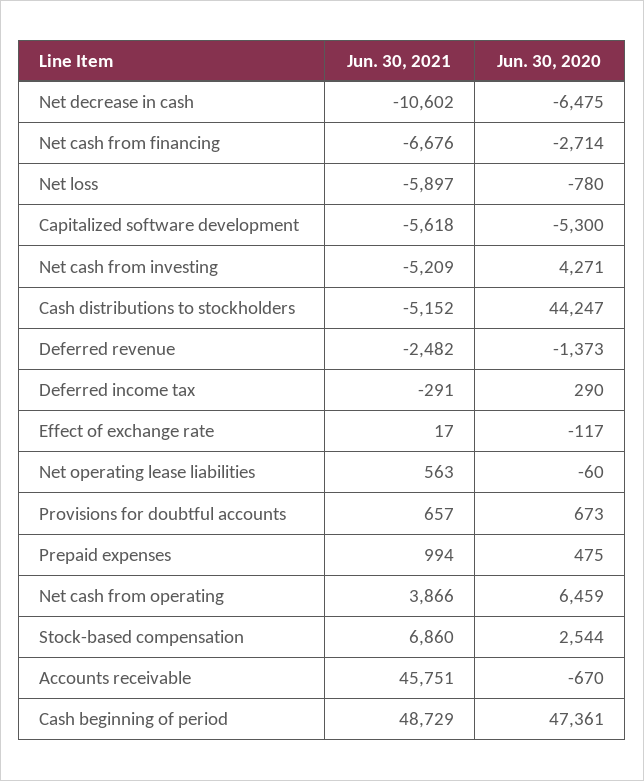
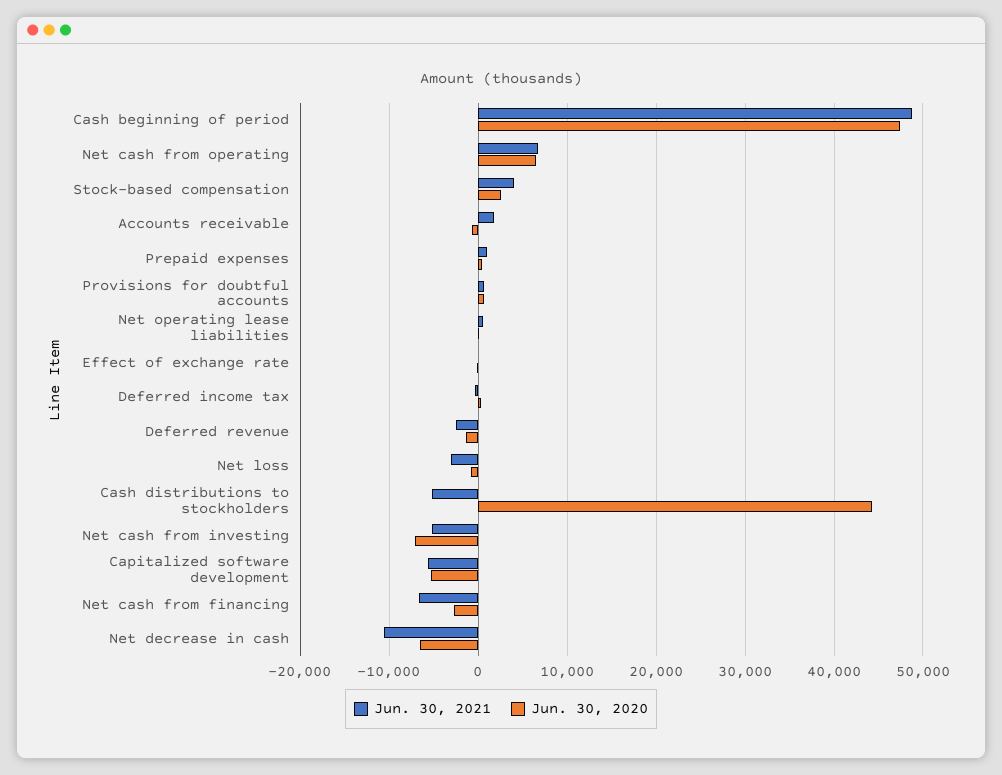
  {
    "Jun. 30, 2021": {
      "Net decrease in cash": -10602,
      "Net cash from financing": -6676,
-     "Net loss": -5897,
+     "Net loss": -3000,
      "Capitalized software development": -5618,
      "Net cash from investing": -5209,
      "Cash distributions to stockholders": -5152,
      "Deferred revenue": -2482,
      "Deferred income tax": -291,
      "Effect of exchange rate": 17,
      "Net operating lease liabilities": 563,
      "Provisions for doubtful accounts": 657,
      "Prepaid expenses": 994,
-     "Net cash from operating": 3866,
+     "Net cash from operating": 7000,
-     "Stock-based compensation": 6860,
+     "Stock-based compensation": 4000,
-     "Accounts receivable": 45751,
+     "Accounts receivable": 2000,
      "Cash beginning of period": 48729
    },
    "Jun. 30, 2020": {
      "Net decrease in cash": -6475,
      "Net cash from financing": -2714,
      "Net loss": -780,
      "Capitalized software development": -5300,
-     "Net cash from investing": 4271,
+     "Net cash from investing": -7000,
      "Cash distributions to stockholders": 44247,
      "Deferred revenue": -1373,
      "Deferred income tax": 290,
      "Effect of exchange rate": -117,
      "Net operating lease liabilities": -60,
      "Provisions for doubtful accounts": 673,
      "Prepaid expenses": 475,
      "Net cash from operating": 6459,
      "Stock-based compensation": 2544,
      "Accounts receivable": -670,
      "Cash beginning of period": 47361
    }
  }

